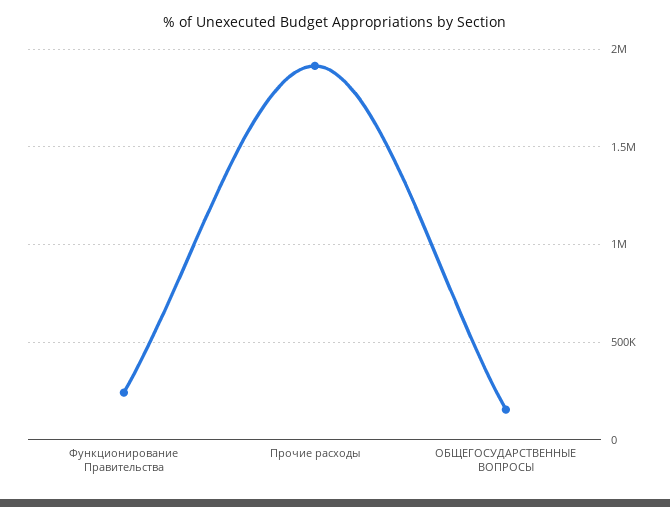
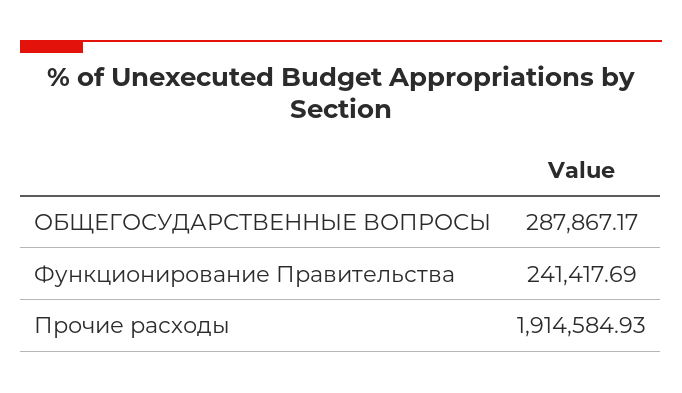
  {
    "Функционирование Правительства": 241417.69,
    "Прочие расходы": 1914584.93,
-   "ОБЩЕГОСУДАРСТВЕННЫЕ ВОПРОСЫ": 150000
+   "ОБЩЕГОСУДАРСТВЕННЫЕ ВОПРОСЫ": 287867.17
  }

